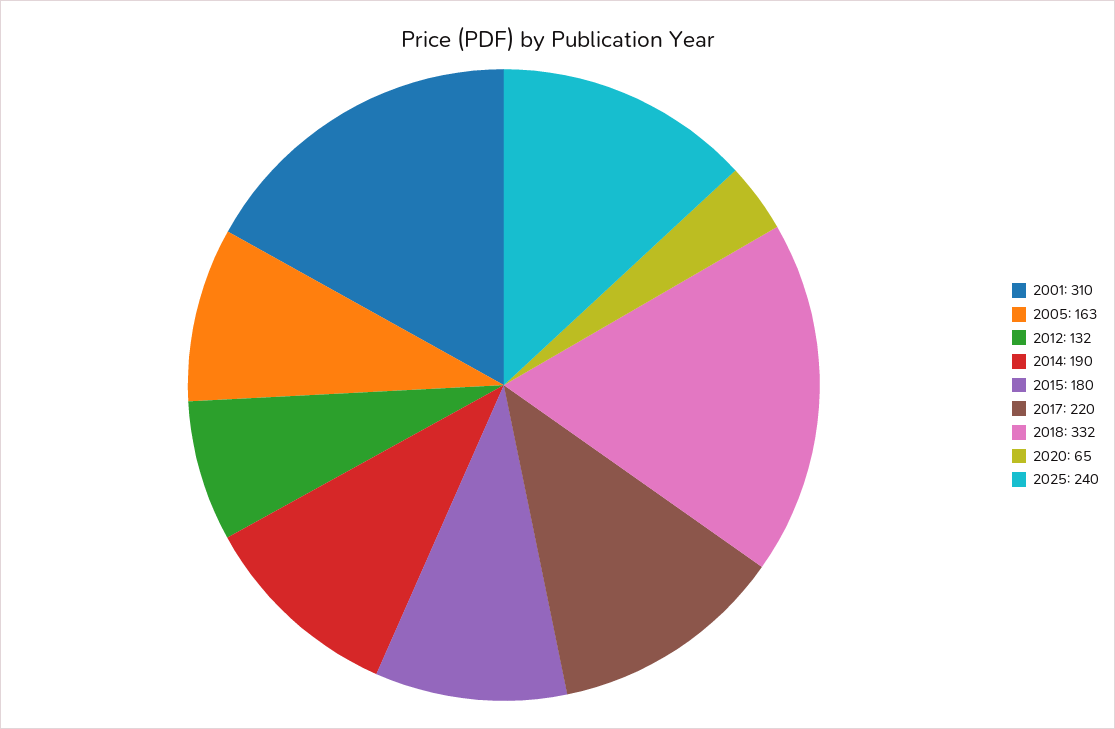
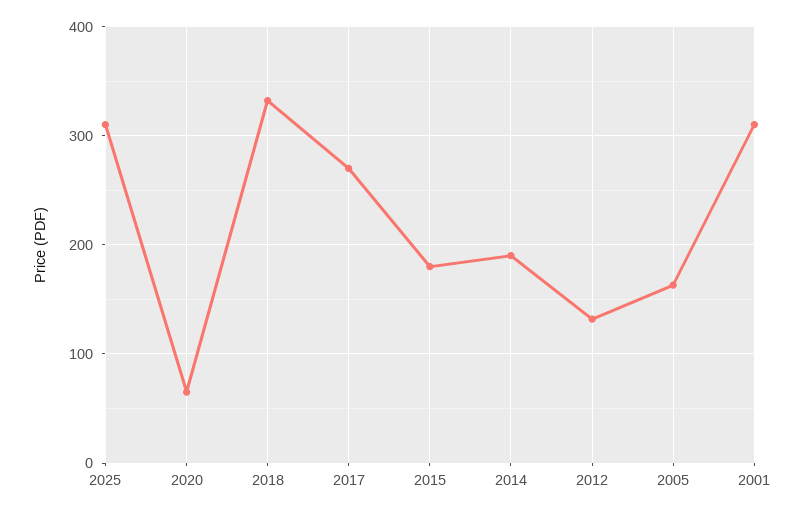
  {
    "2001": 310,
    "2005": 163,
    "2012": 132,
    "2014": 190,
    "2015": 180,
-   "2017": 220,
+   "2017": 270,
    "2018": 332,
    "2020": 65,
-   "2025": 240
+   "2025": 310
  }

